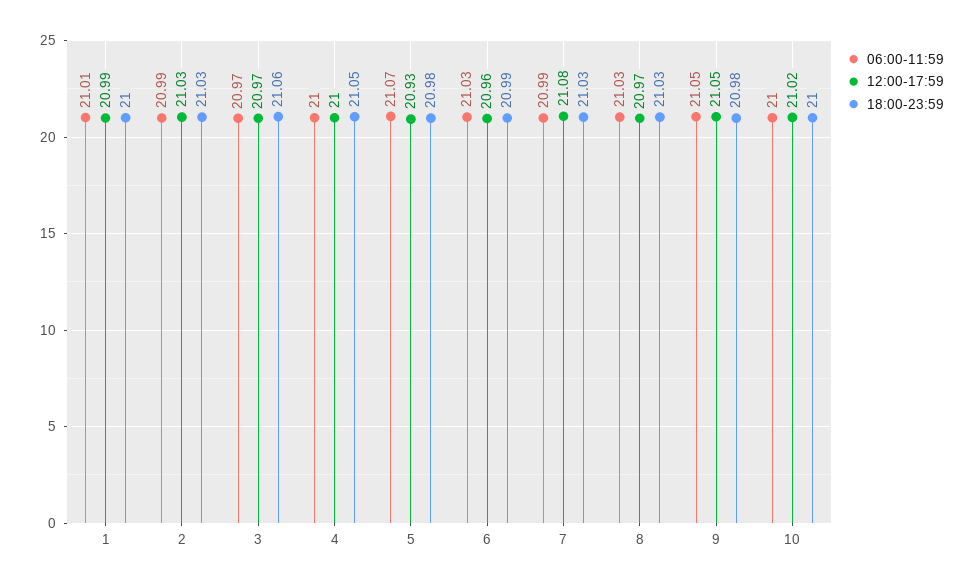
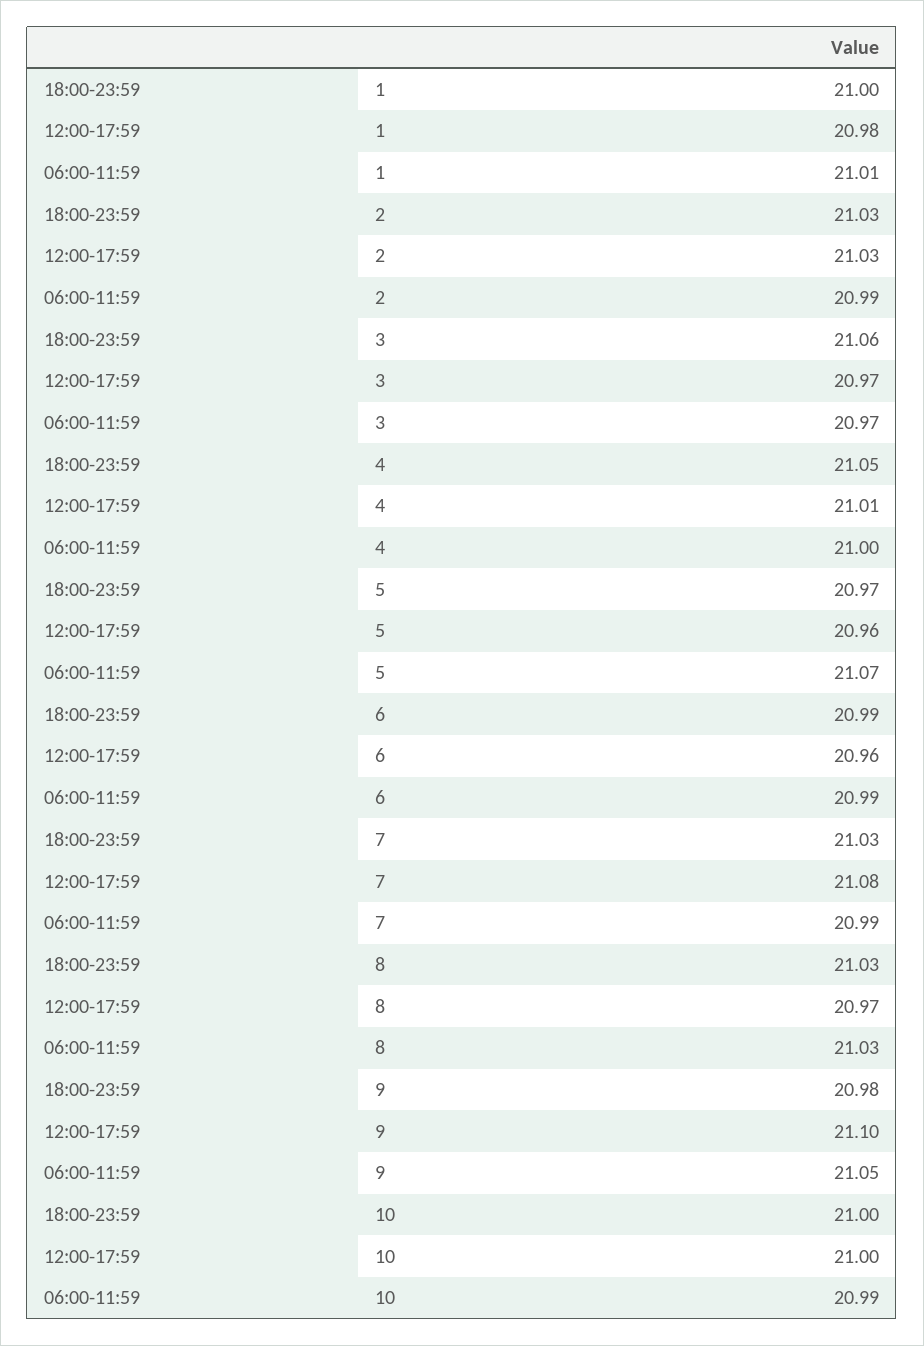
  {
    "06:00-11:59": {
      "1": 21.01,
      "2": 20.99,
      "3": 20.97,
      "4": 21,
      "5": 21.07,
-     "6": 21.03,
+     "6": 20.99,
      "7": 20.99,
      "8": 21.03,
      "9": 21.05,
-     "10": 21
+     "10": 20.99
    },
    "12:00-17:59": {
-     "1": 20.99,
+     "1": 20.98,
      "2": 21.03,
      "3": 20.97,
-     "4": 21,
+     "4": 21.01,
-     "5": 20.93,
+     "5": 20.96,
      "6": 20.96,
      "7": 21.08,
      "8": 20.97,
-     "9": 21.05,
+     "9": 21.1,
-     "10": 21.02
+     "10": 21
    },
    "18:00-23:59": {
      "1": 21,
      "2": 21.03,
      "3": 21.06,
      "4": 21.05,
-     "5": 20.98,
+     "5": 20.97,
      "6": 20.99,
      "7": 21.03,
      "8": 21.03,
      "9": 20.98,
      "10": 21
    }
  }

